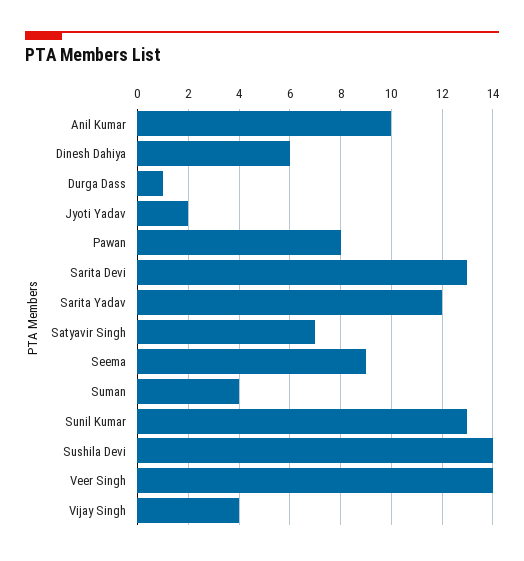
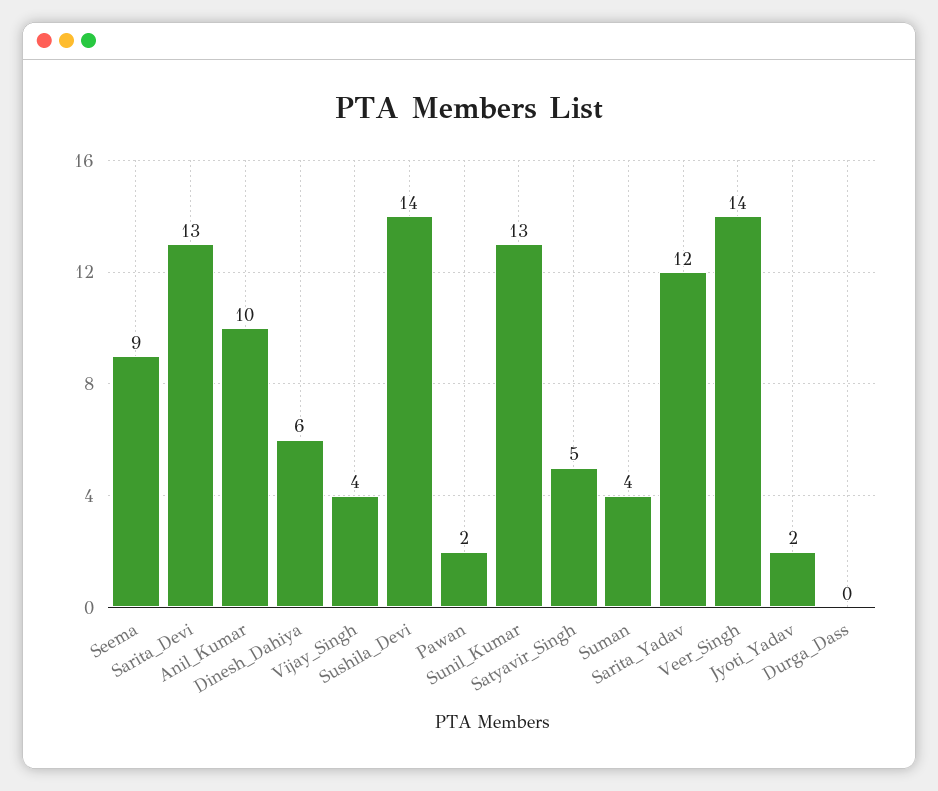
  {
    "Anil Kumar": 10,
    "Dinesh Dahiya": 6,
-   "Durga Dass": 1,
+   "Durga Dass": 0,
    "Jyoti Yadav": 2,
-   "Pawan": 8,
+   "Pawan": 2,
    "Sarita Devi": 13,
    "Sarita Yadav": 12,
-   "Satyavir Singh": 7,
+   "Satyavir Singh": 5,
    "Seema": 9,
    "Suman": 4,
    "Sunil Kumar": 13,
    "Sushila Devi": 14,
    "Veer Singh": 14,
    "Vijay Singh": 4
  }

